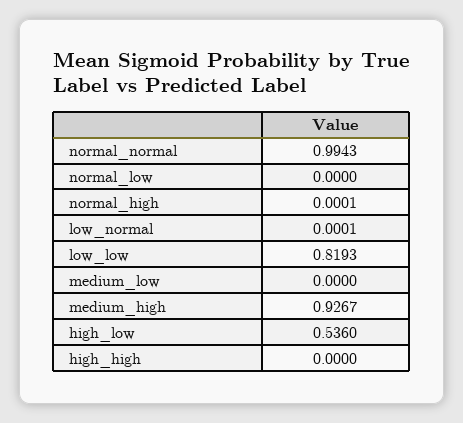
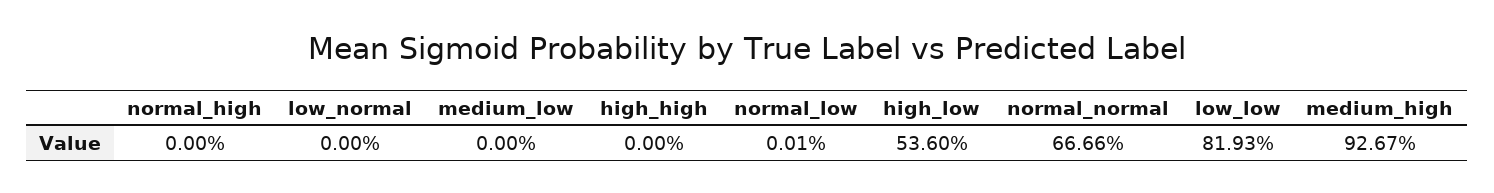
  {
-   "normal_normal": 0.9943,
+   "normal_normal": 0.6666,
-   "normal_low": 0,
+   "normal_low": 0.0001,
-   "normal_high": 0.0001,
+   "normal_high": 0,
-   "low_normal": 0.0001,
+   "low_normal": 0,
    "low_low": 0.8193,
    "medium_low": 0,
    "medium_high": 0.9267,
    "high_low": 0.536,
    "high_high": 0
  }

